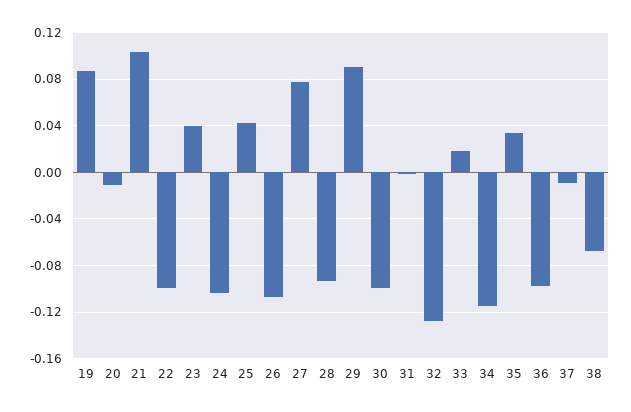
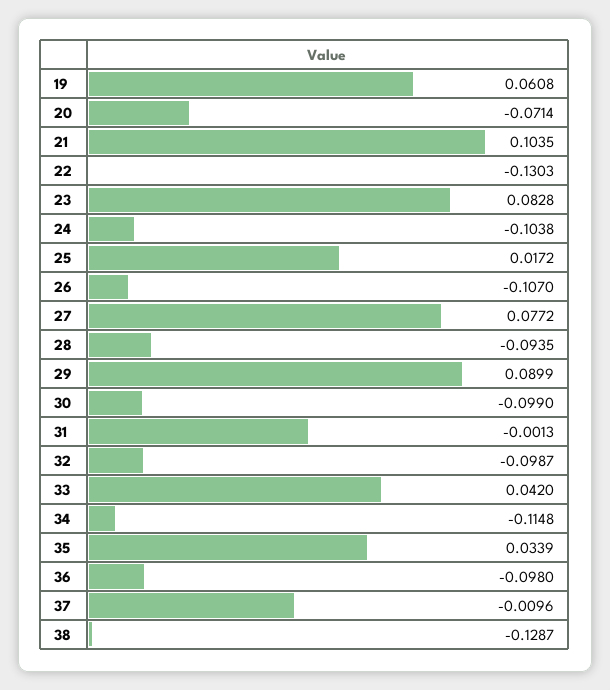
  {
-   "19": 0.09,
+   "19": 0.0608,
-   "20": -0.01,
+   "20": -0.0714,
    "21": 0.1035,
-   "22": -0.1,
+   "22": -0.1303,
-   "23": 0.04,
+   "23": 0.0828,
    "24": -0.1038,
-   "25": 0.04,
+   "25": 0.0172,
    "26": -0.107,
    "27": 0.0772,
    "28": -0.0935,
    "29": 0.0899,
    "30": -0.099,
    "31": -0.0013,
-   "32": -0.13,
+   "32": -0.0987,
-   "33": 0.02,
+   "33": 0.042,
    "34": -0.1148,
    "35": 0.0339,
    "36": -0.098,
    "37": -0.0096,
-   "38": -0.07
+   "38": -0.1287
  }

